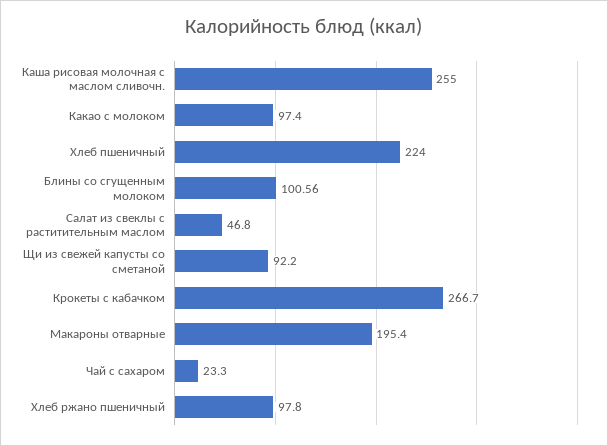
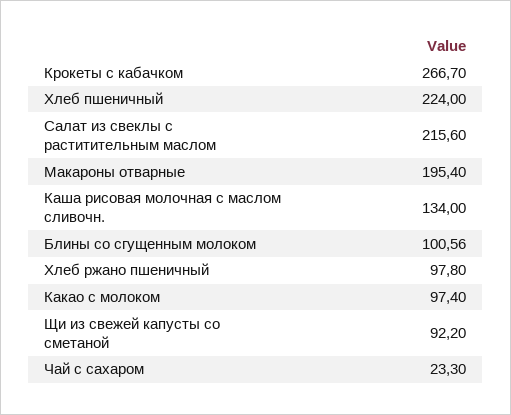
  {
-   "Каша рисовая молочная с маслом сливочн.": 255,
+   "Каша рисовая молочная с маслом сливочн.": 134,
    "Какао с молоком": 97.4,
    "Хлеб пшеничный": 224,
    "Блины со сгущенным молоком": 100.56,
-   "Салат из свеклы с раститительным маслом": 46.8,
+   "Салат из свеклы с раститительным маслом": 215.6,
    "Щи из свежей капусты со сметаной": 92.2,
    "Крокеты с кабачком": 266.7,
    "Макароны отварные": 195.4,
    "Чай с сахаром": 23.3,
    "Хлеб ржано пшеничный": 97.8
  }

